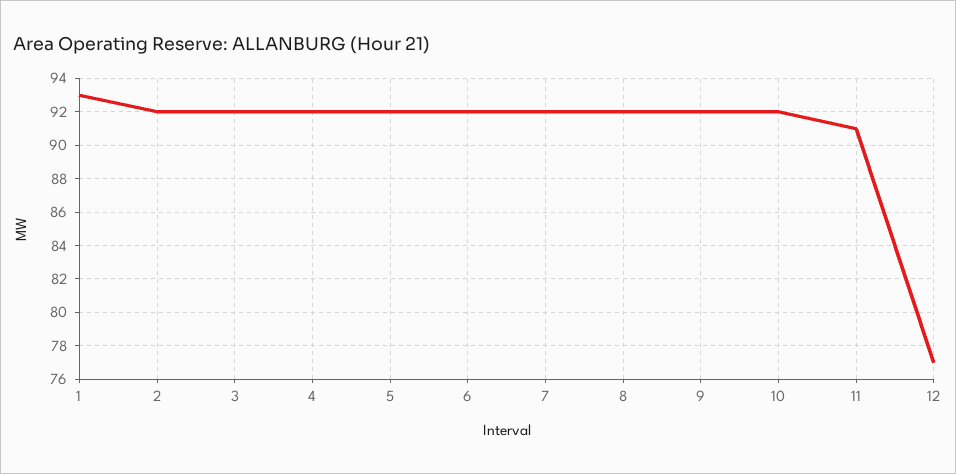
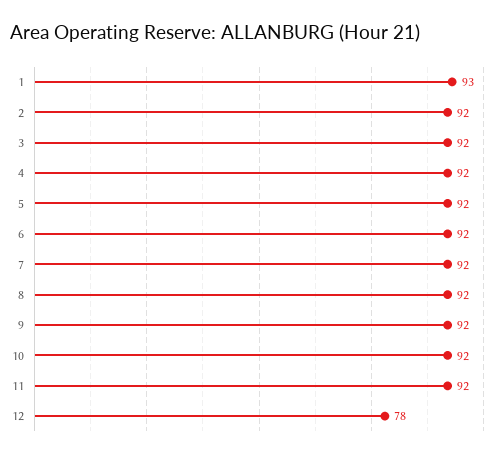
  {
    "1": 93,
    "2": 92,
    "3": 92,
    "4": 92,
    "5": 92,
    "6": 92,
    "7": 92,
    "8": 92,
    "9": 92,
    "10": 92,
-   "11": 91,
+   "11": 92,
-   "12": 77
+   "12": 78
  }

